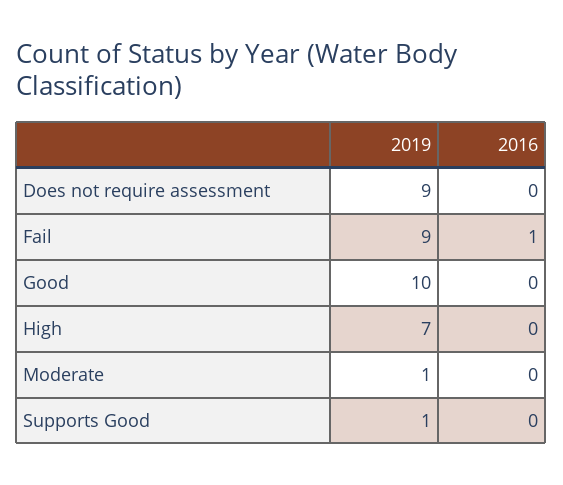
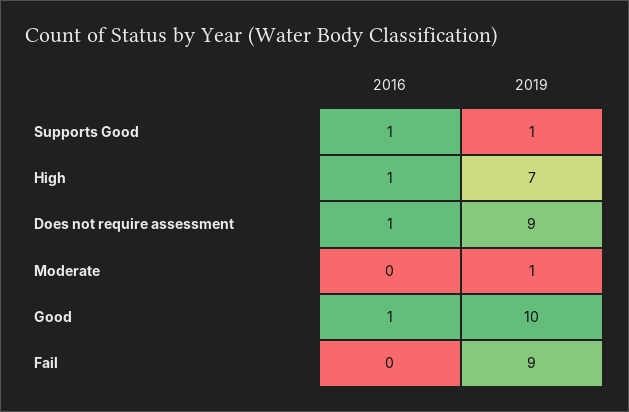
  {
    "2019": {
      "Does not require assessment": 9,
      "Fail": 9,
      "Good": 10,
      "High": 7,
      "Moderate": 1,
      "Supports Good": 1
    },
    "2016": {
-     "Does not require assessment": 0,
+     "Does not require assessment": 1,
-     "Fail": 1,
+     "Fail": 0,
-     "Good": 0,
+     "Good": 1,
-     "High": 0,
+     "High": 1,
      "Moderate": 0,
-     "Supports Good": 0
+     "Supports Good": 1
    }
  }

